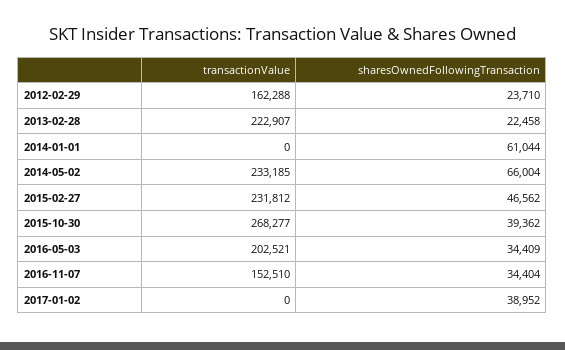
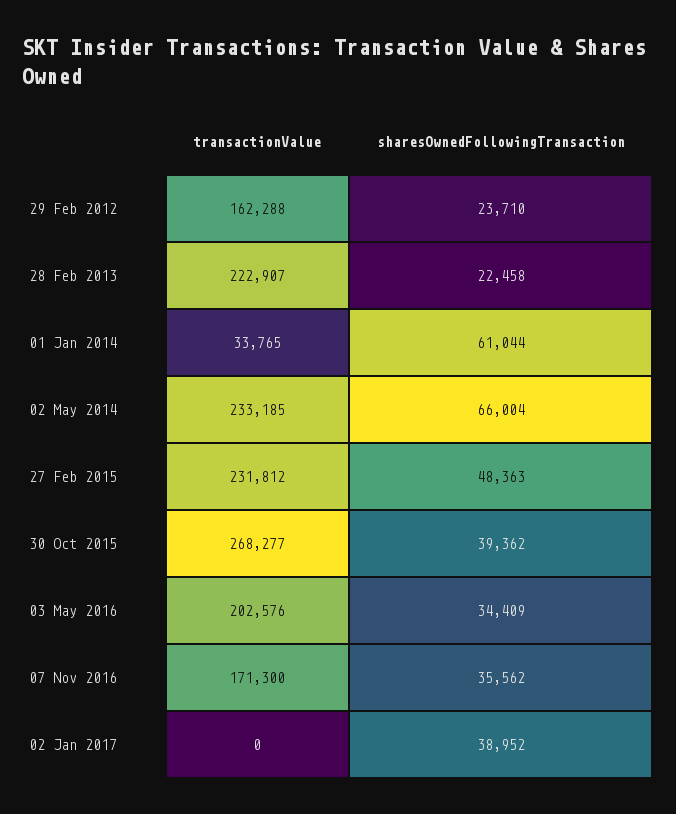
  {
    "transactionValue": {
      "2012-02-29": 162288,
      "2013-02-28": 222907,
-     "2014-01-01": 0,
+     "2014-01-01": 33765,
      "2014-05-02": 233185,
      "2015-02-27": 231812,
      "2015-10-30": 268277,
-     "2016-05-03": 202521,
+     "2016-05-03": 202576,
-     "2016-11-07": 152510,
+     "2016-11-07": 171300,
      "2017-01-02": 0
    },
    "sharesOwnedFollowingTransaction": {
      "2012-02-29": 23710,
      "2013-02-28": 22458,
      "2014-01-01": 61044,
      "2014-05-02": 66004,
-     "2015-02-27": 46562,
+     "2015-02-27": 48363,
      "2015-10-30": 39362,
      "2016-05-03": 34409,
-     "2016-11-07": 34404,
+     "2016-11-07": 35562,
      "2017-01-02": 38952
    }
  }

